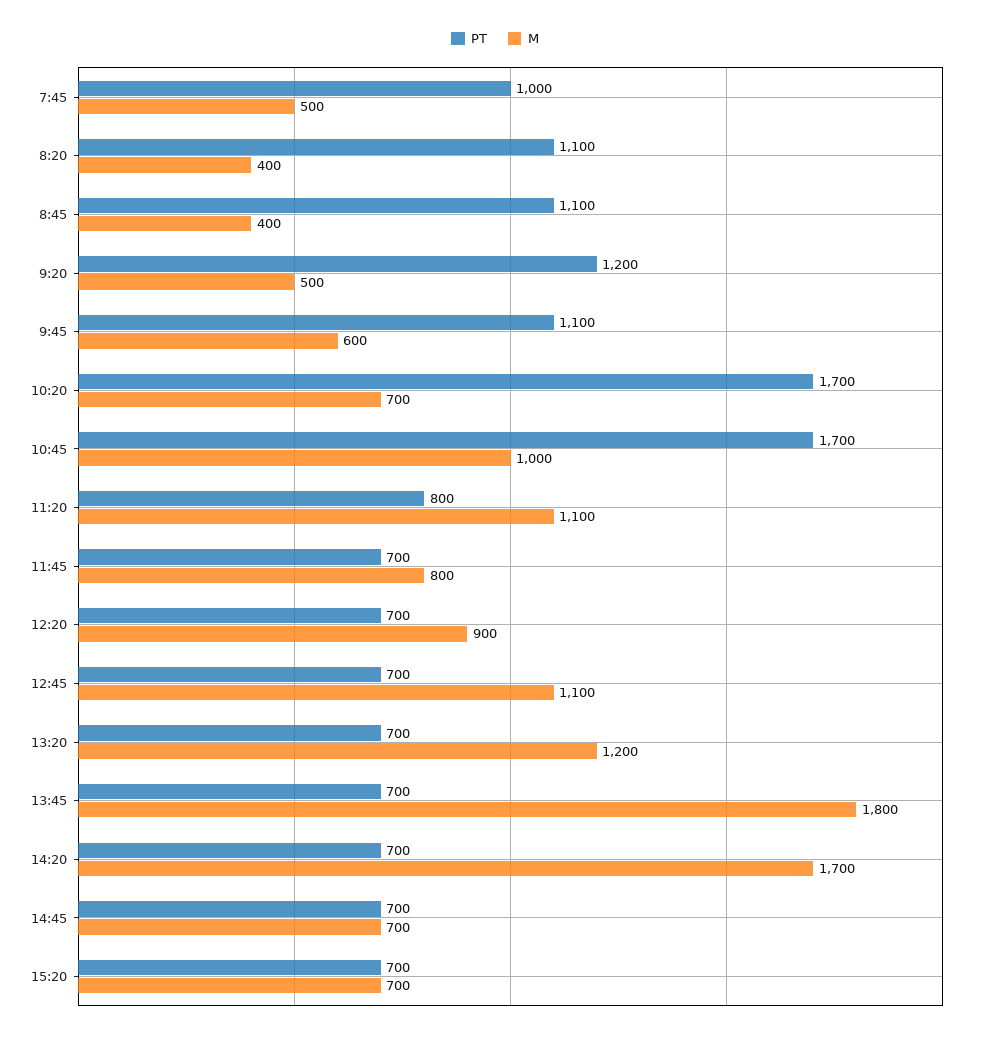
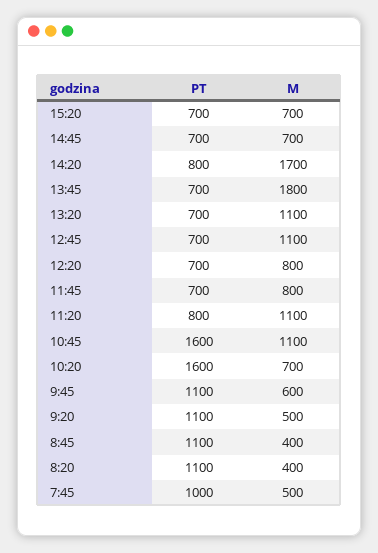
  {
    "PT": {
      "7:45": 1000,
      "8:20": 1100,
      "8:45": 1100,
-     "9:20": 1200,
+     "9:20": 1100,
      "9:45": 1100,
-     "10:20": 1700,
+     "10:20": 1600,
-     "10:45": 1700,
+     "10:45": 1600,
      "11:20": 800,
      "11:45": 700,
      "12:20": 700,
      "12:45": 700,
      "13:20": 700,
      "13:45": 700,
-     "14:20": 700,
+     "14:20": 800,
      "14:45": 700,
      "15:20": 700
    },
    "M": {
      "7:45": 500,
      "8:20": 400,
      "8:45": 400,
      "9:20": 500,
      "9:45": 600,
      "10:20": 700,
-     "10:45": 1000,
+     "10:45": 1100,
      "11:20": 1100,
      "11:45": 800,
-     "12:20": 900,
+     "12:20": 800,
      "12:45": 1100,
-     "13:20": 1200,
+     "13:20": 1100,
      "13:45": 1800,
      "14:20": 1700,
      "14:45": 700,
      "15:20": 700
    }
  }

